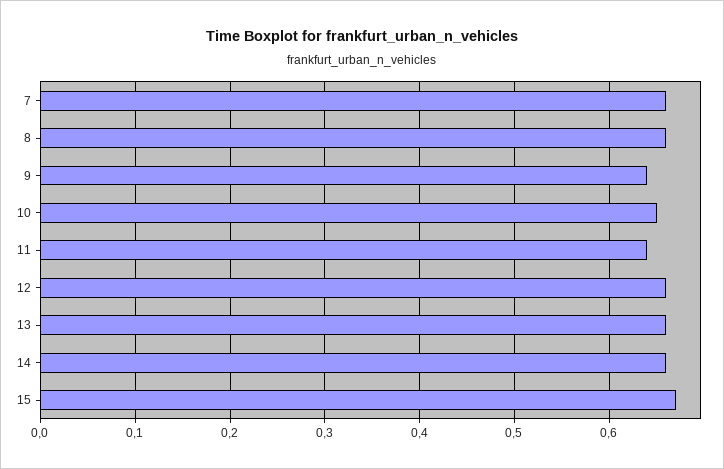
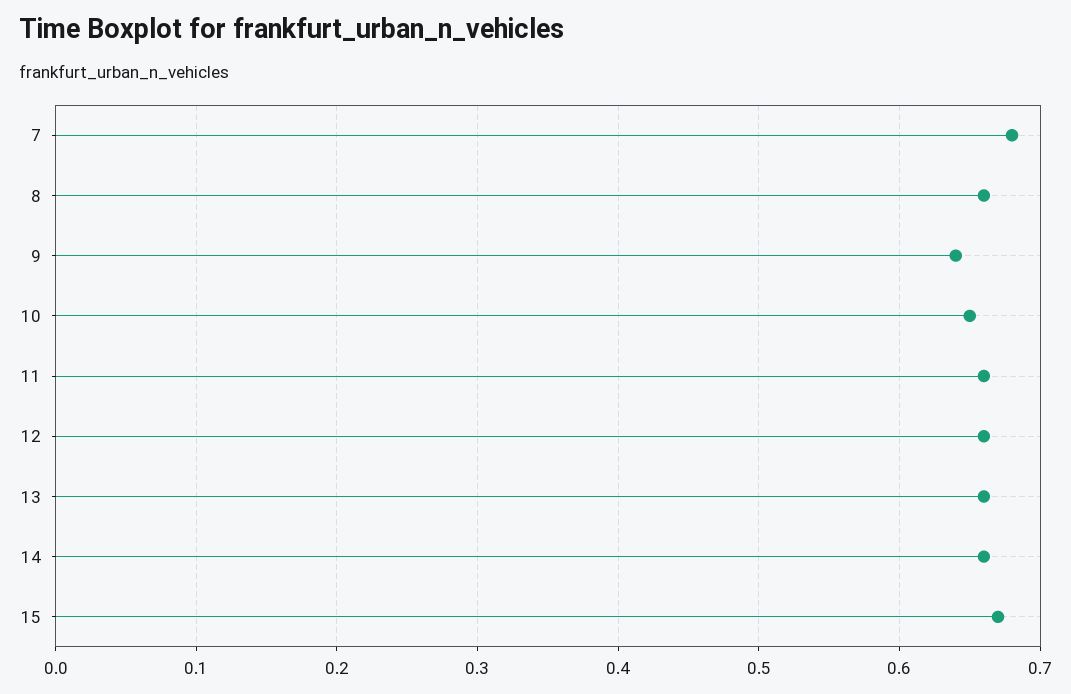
  {
-   "7": 0.66,
+   "7": 0.68,
    "8": 0.66,
    "9": 0.64,
    "10": 0.65,
-   "11": 0.64,
+   "11": 0.66,
    "12": 0.66,
    "13": 0.66,
    "14": 0.66,
    "15": 0.67
  }

